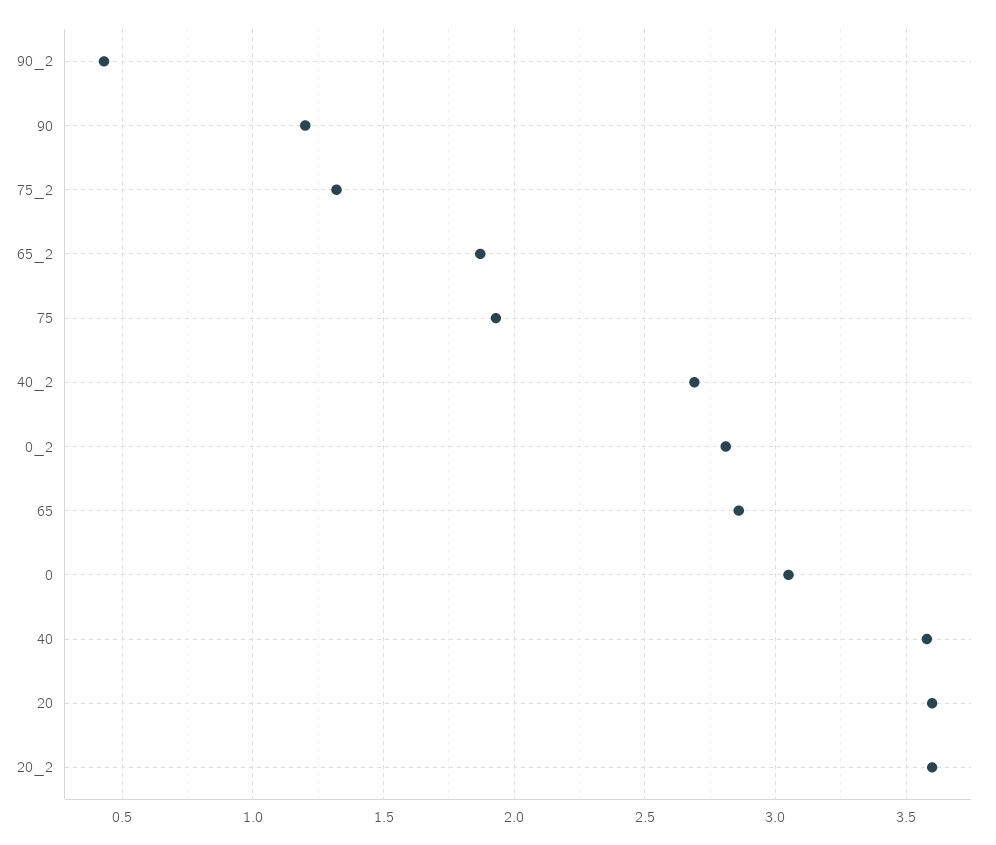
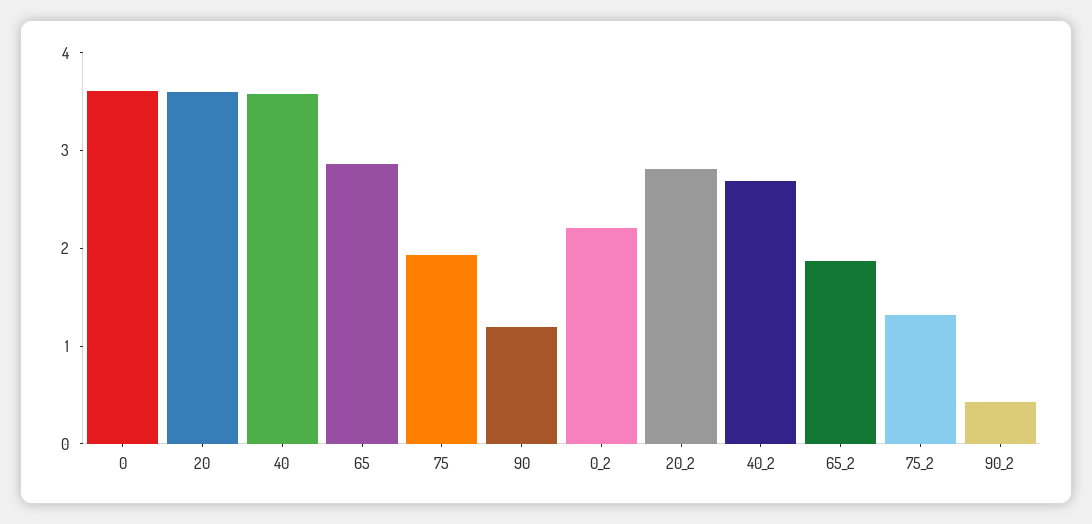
  {
    "90_2": 0.45,
    "90": 1.2,
    "75_2": 1.3,
    "65_2": 1.85,
    "75": 1.95,
    "40_2": 2.7,
-   "0_2": 2.8,
+   "0_2": 2.2,
    "65": 2.85,
-   "0": 3.05,
+   "0": 3.6,
    "40": 3.6,
    "20": 3.6,
-   "20_2": 3.6
+   "20_2": 2.8
  }

